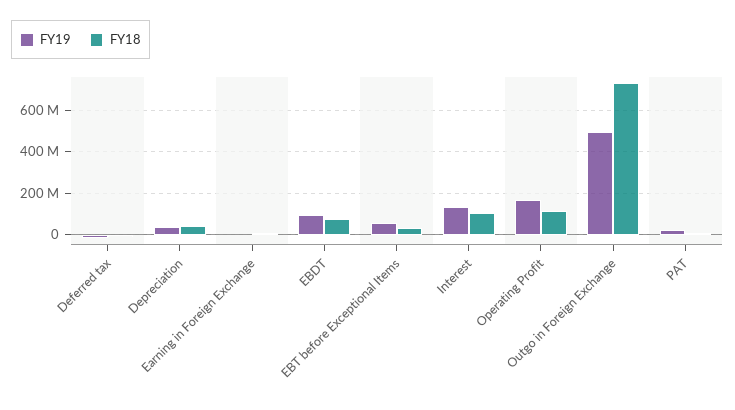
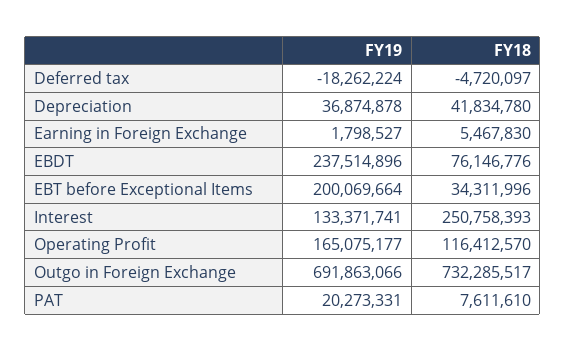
  {
    "FY19": {
      "Deferred tax": -18262224,
      "Depreciation": 36874878,
      "Earning in Foreign Exchange": 1798527,
-     "EBDT": 100000000,
+     "EBDT": 237514896,
-     "EBT before Exceptional Items": 50000000,
+     "EBT before Exceptional Items": 200069664,
      "Interest": 133371741,
      "Operating Profit": 165075177,
-     "Outgo in Foreign Exchange": 500000000,
+     "Outgo in Foreign Exchange": 691863066,
      "PAT": 20273331
    },
    "FY18": {
      "Deferred tax": -4720097,
      "Depreciation": 41834780,
      "Earning in Foreign Exchange": 5467830,
      "EBDT": 76146776,
      "EBT before Exceptional Items": 34311996,
-     "Interest": 100000000,
+     "Interest": 250758393,
      "Operating Profit": 116412570,
      "Outgo in Foreign Exchange": 732285517,
      "PAT": 7611610
    }
  }

